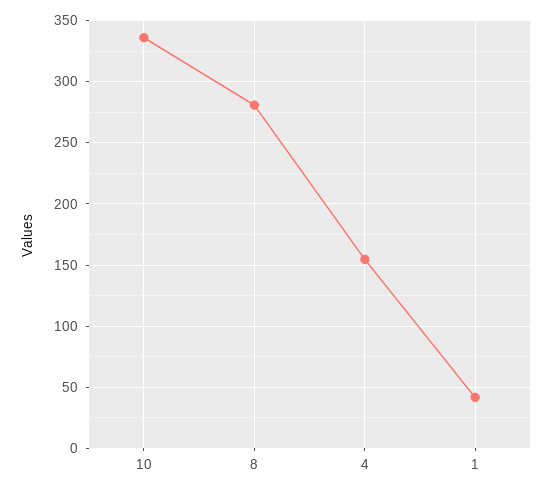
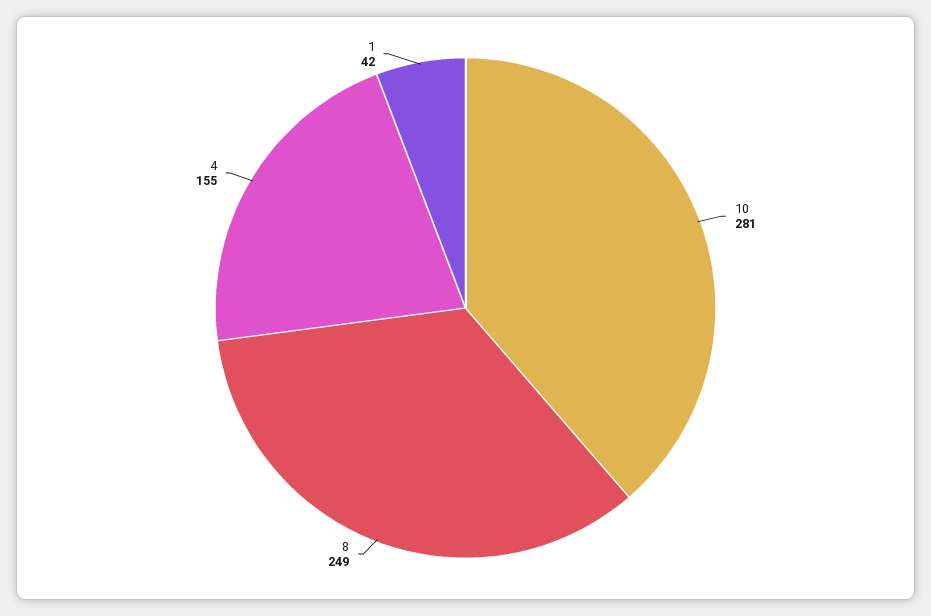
  {
-   "10": 335,
+   "10": 281,
-   "8": 280,
+   "8": 249,
    "4": 155,
    "1": 42
  }

